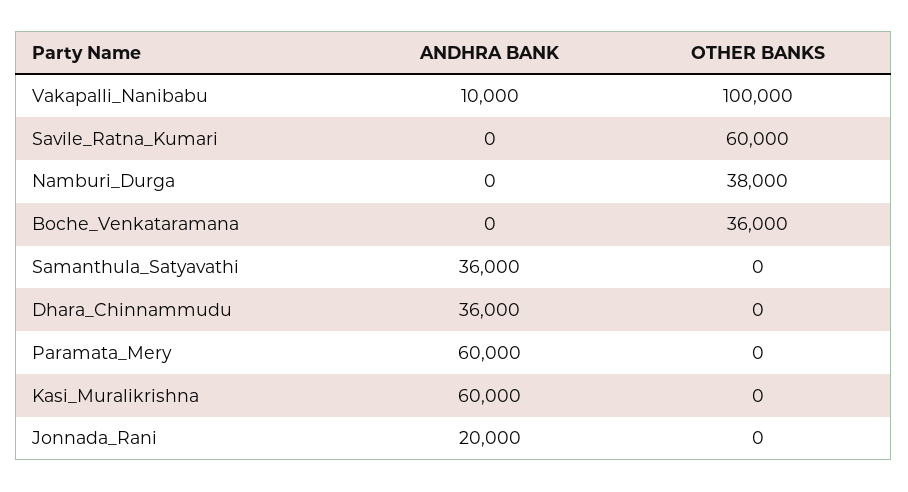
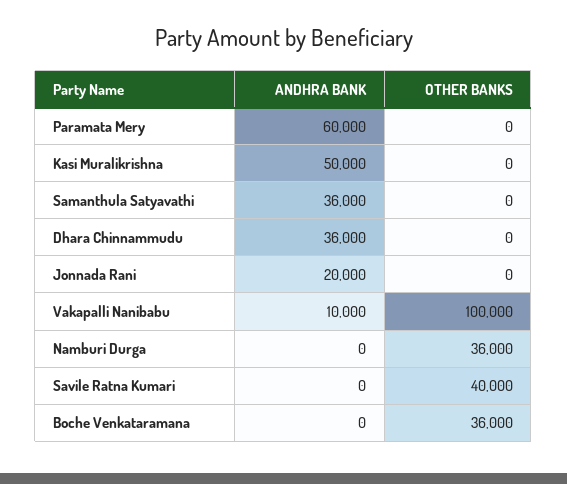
  {
    "ANDHRA BANK": {
      "Vakapalli_Nanibabu": 10000,
      "Savile_Ratna_Kumari": 0,
      "Namburi_Durga": 0,
      "Boche_Venkataramana": 0,
      "Samanthula_Satyavathi": 36000,
      "Dhara_Chinnammudu": 36000,
      "Paramata_Mery": 60000,
-     "Kasi_Muralikrishna": 60000,
+     "Kasi_Muralikrishna": 50000,
      "Jonnada_Rani": 20000
    },
    "OTHER BANKS": {
      "Vakapalli_Nanibabu": 100000,
-     "Savile_Ratna_Kumari": 60000,
+     "Savile_Ratna_Kumari": 40000,
-     "Namburi_Durga": 38000,
+     "Namburi_Durga": 36000,
      "Boche_Venkataramana": 36000,
      "Samanthula_Satyavathi": 0,
      "Dhara_Chinnammudu": 0,
      "Paramata_Mery": 0,
      "Kasi_Muralikrishna": 0,
      "Jonnada_Rani": 0
    }
  }

